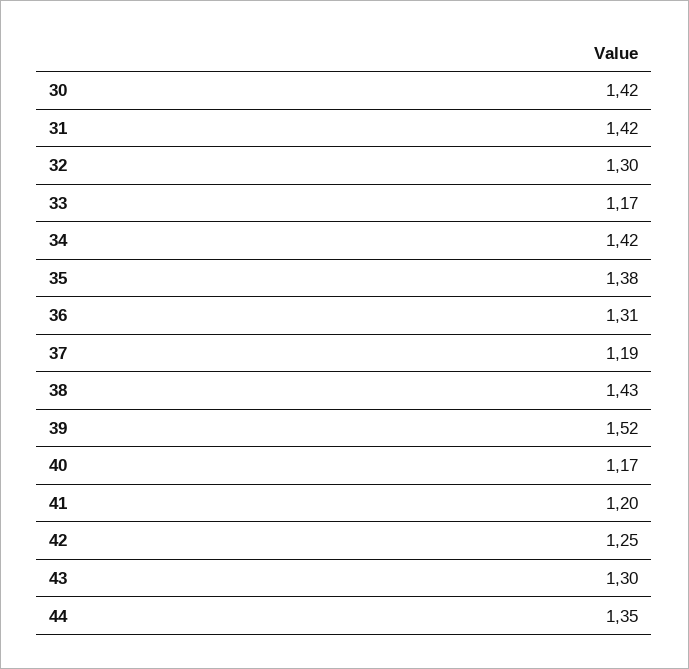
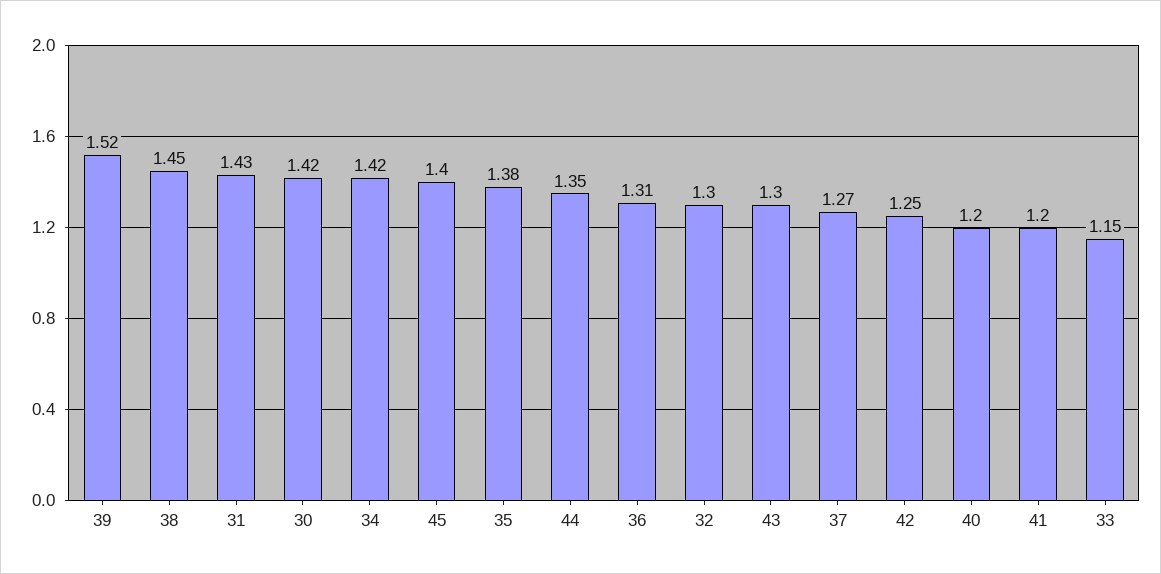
  {
    "30": 1.42,
-   "31": 1.42,
+   "31": 1.43,
    "32": 1.3,
-   "33": 1.17,
+   "33": 1.15,
    "34": 1.42,
    "35": 1.38,
    "36": 1.31,
-   "37": 1.19,
+   "37": 1.27,
-   "38": 1.43,
+   "38": 1.45,
    "39": 1.52,
-   "40": 1.17,
+   "40": 1.2,
    "41": 1.2,
    "42": 1.25,
    "43": 1.3,
-   "44": 1.35
+   "44": 1.35,
+   "45": 1.4
  }

